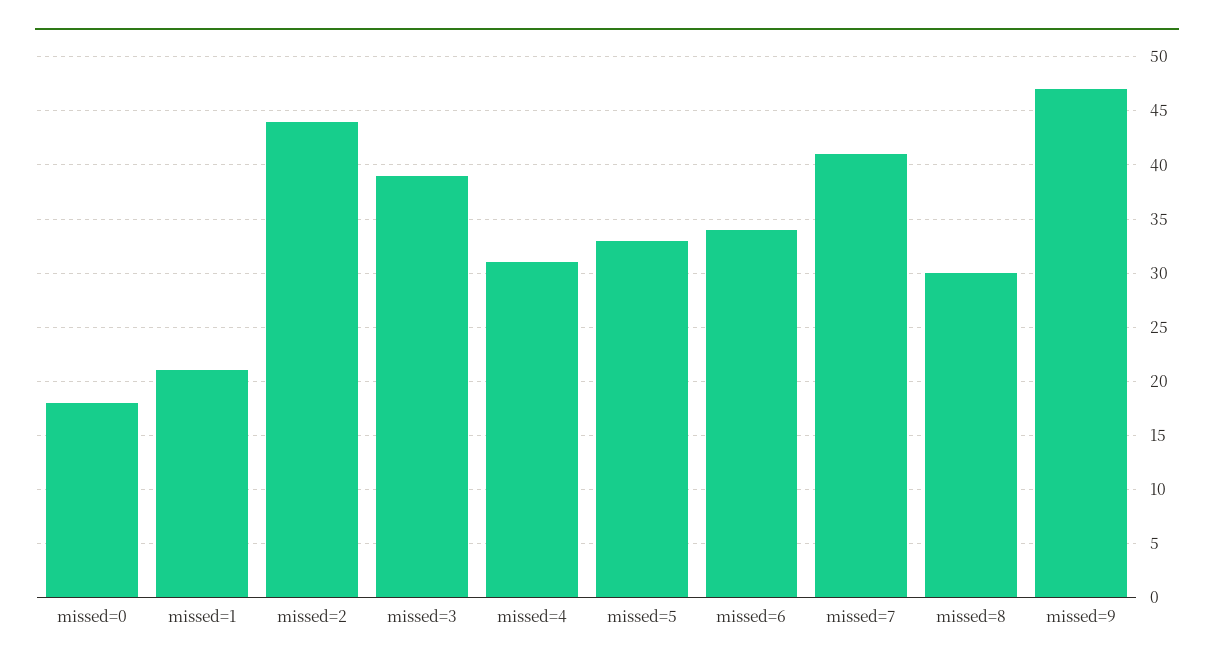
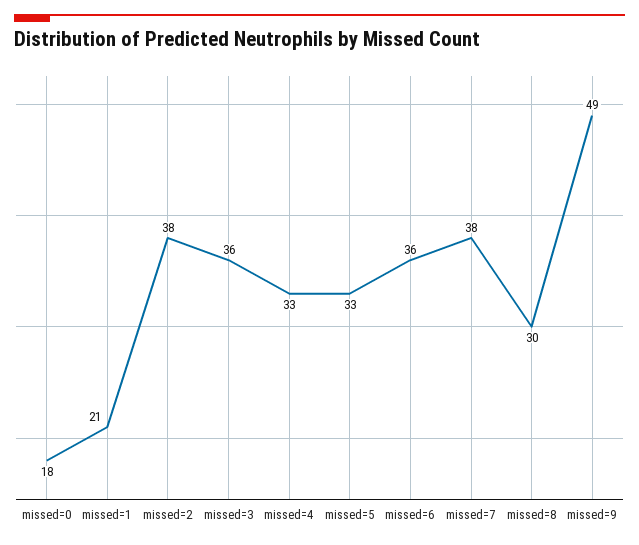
  {
    "missed=0": 18,
    "missed=1": 21,
-   "missed=2": 44,
+   "missed=2": 38,
-   "missed=3": 39,
+   "missed=3": 36,
-   "missed=4": 31,
+   "missed=4": 33,
    "missed=5": 33,
-   "missed=6": 34,
+   "missed=6": 36,
-   "missed=7": 41,
+   "missed=7": 38,
    "missed=8": 30,
-   "missed=9": 47
+   "missed=9": 49
  }

